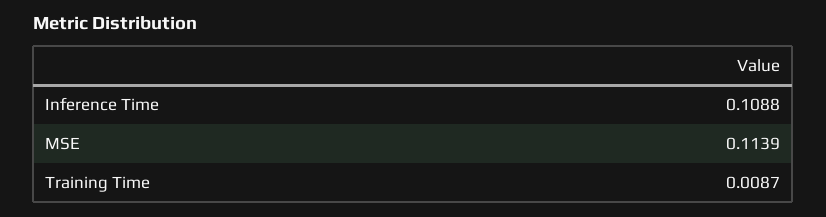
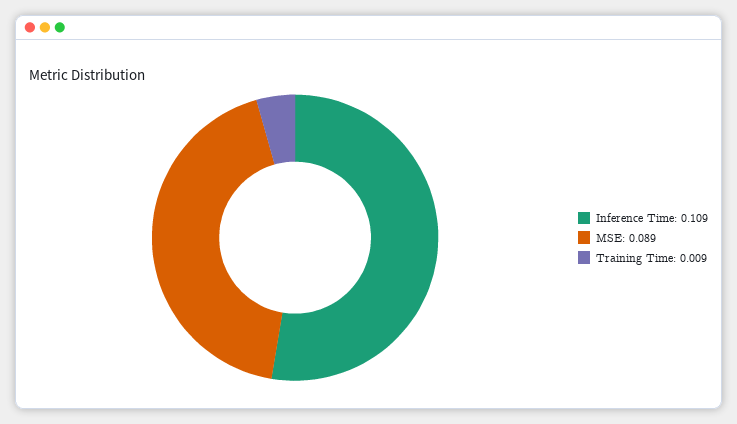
  {
    "Inference Time": 0.1088,
-   "MSE": 0.1139,
+   "MSE": 0.089,
    "Training Time": 0.0087
  }

